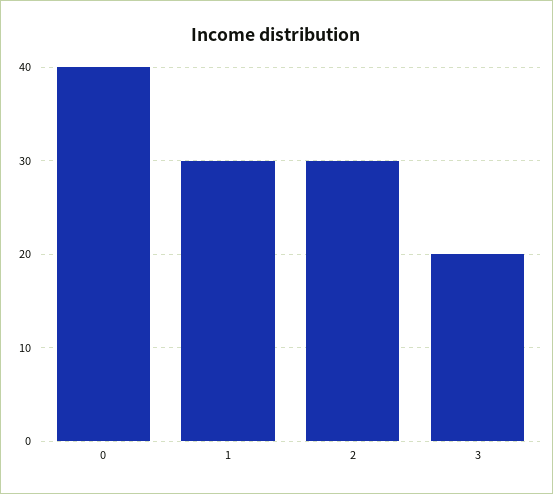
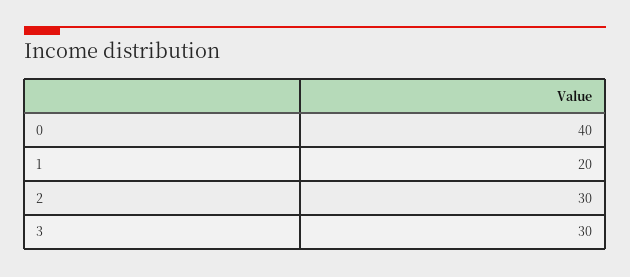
  {
    "0": 40,
-   "1": 30,
+   "1": 20,
    "2": 30,
-   "3": 20
+   "3": 30
  }

